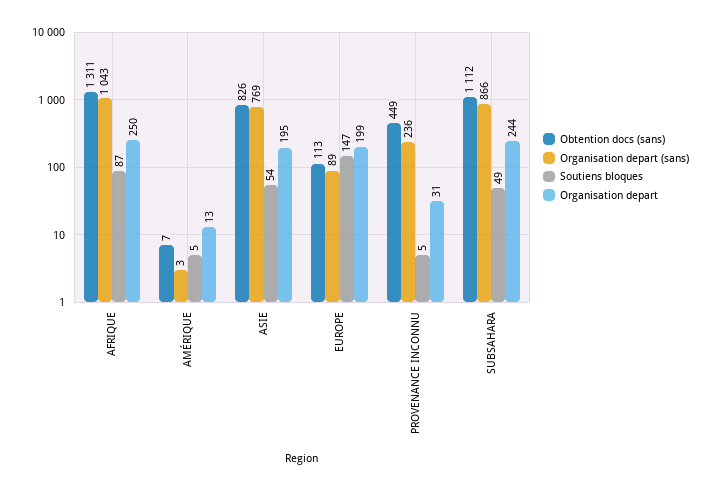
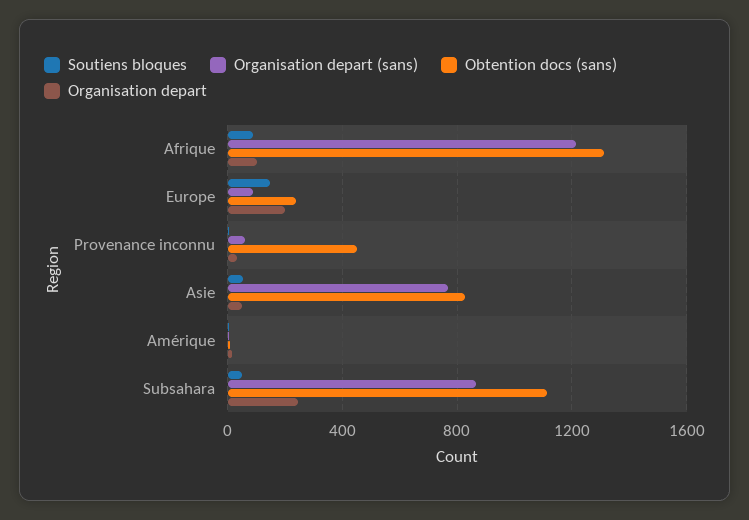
  {
    "Obtention docs (sans)": {
      "AFRIQUE": 1311,
      "AMÉRIQUE": 7,
      "ASIE": 826,
-     "EUROPE": 113,
+     "EUROPE": 250,
      "PROVENANCE INCONNU": 449,
      "SUBSAHARA": 1112
    },
    "Organisation depart (sans)": {
-     "AFRIQUE": 1043,
+     "AFRIQUE": 1200,
      "AMÉRIQUE": 3,
      "ASIE": 769,
      "EUROPE": 89,
-     "PROVENANCE INCONNU": 236,
+     "PROVENANCE INCONNU": 50,
      "SUBSAHARA": 866
    },
    "Soutiens bloques": {
      "AFRIQUE": 87,
      "AMÉRIQUE": 5,
      "ASIE": 54,
      "EUROPE": 147,
      "PROVENANCE INCONNU": 5,
      "SUBSAHARA": 49
    },
    "Organisation depart": {
-     "AFRIQUE": 250,
+     "AFRIQUE": 100,
      "AMÉRIQUE": 13,
-     "ASIE": 195,
+     "ASIE": 50,
      "EUROPE": 199,
      "PROVENANCE INCONNU": 31,
      "SUBSAHARA": 244
    }
  }

